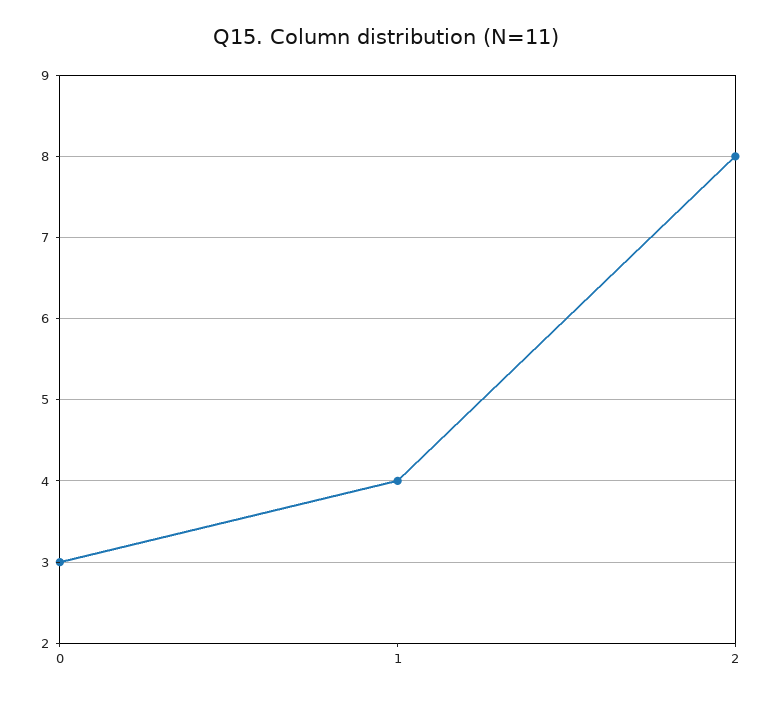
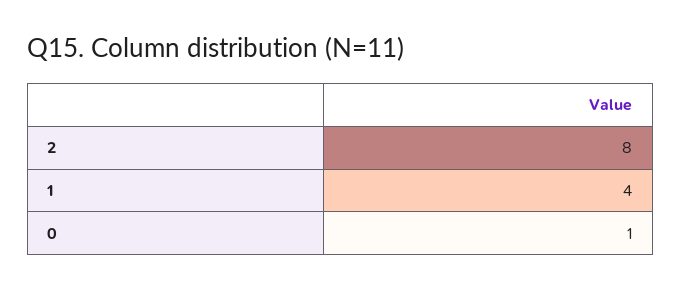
  {
-   "0": 3,
+   "0": 1,
    "1": 4,
    "2": 8
  }

